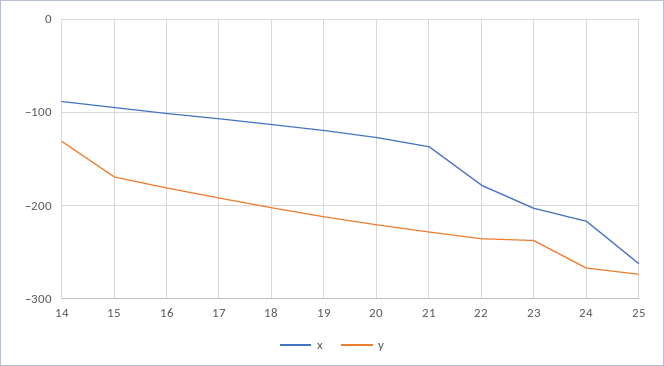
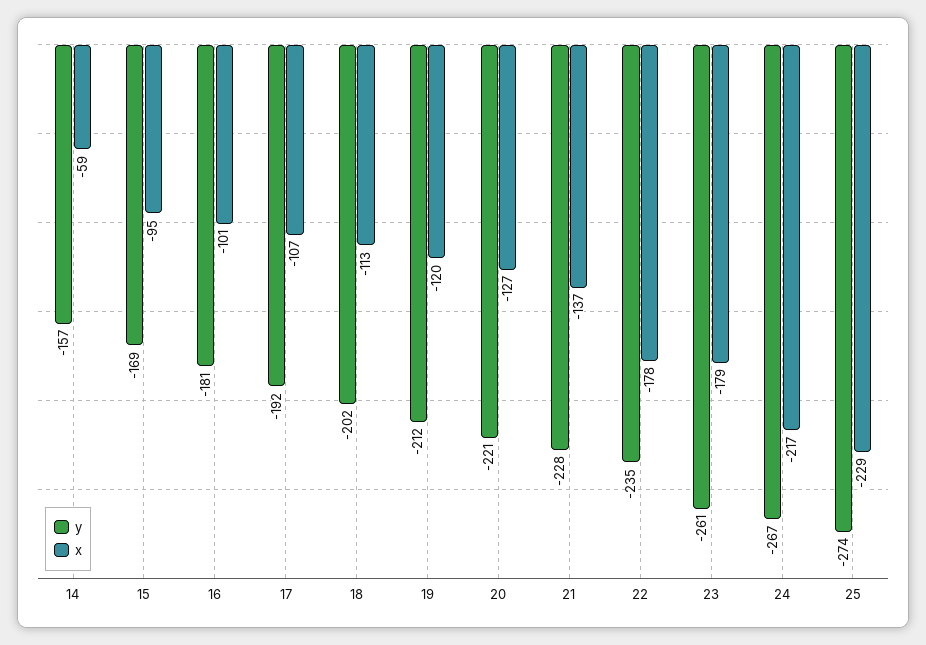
  {
    "x": {
-     "14": -90,
+     "14": -59,
      "15": -95,
      "16": -101,
      "17": -107,
      "18": -113,
      "19": -120,
      "20": -127,
      "21": -137,
      "22": -178,
-     "23": -200,
+     "23": -179,
      "24": -217,
-     "25": -260
+     "25": -229
    },
    "y": {
-     "14": -130,
+     "14": -157,
      "15": -169,
      "16": -181,
      "17": -192,
      "18": -202,
      "19": -212,
      "20": -221,
      "21": -228,
      "22": -235,
-     "23": -240,
+     "23": -261,
      "24": -267,
      "25": -274
    }
  }

